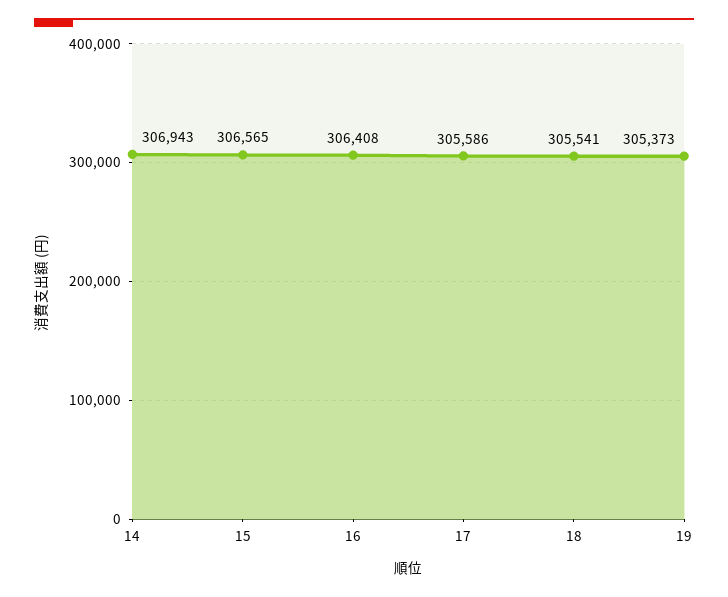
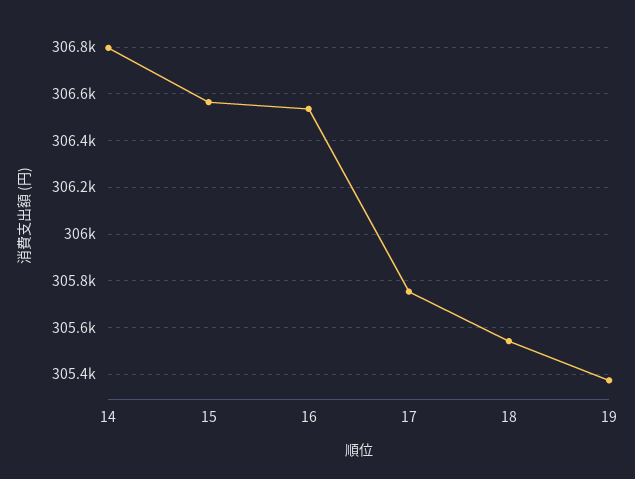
  {
-   "14": 306943,
+   "14": 306800,
    "15": 306565,
-   "16": 306408,
+   "16": 306550,
-   "17": 305586,
+   "17": 305750,
    "18": 305541,
    "19": 305373
  }

